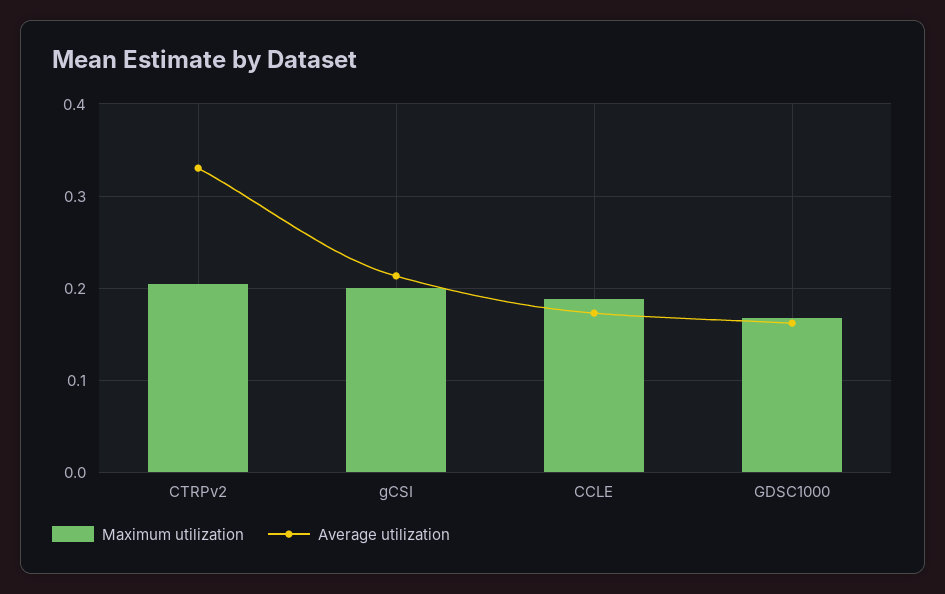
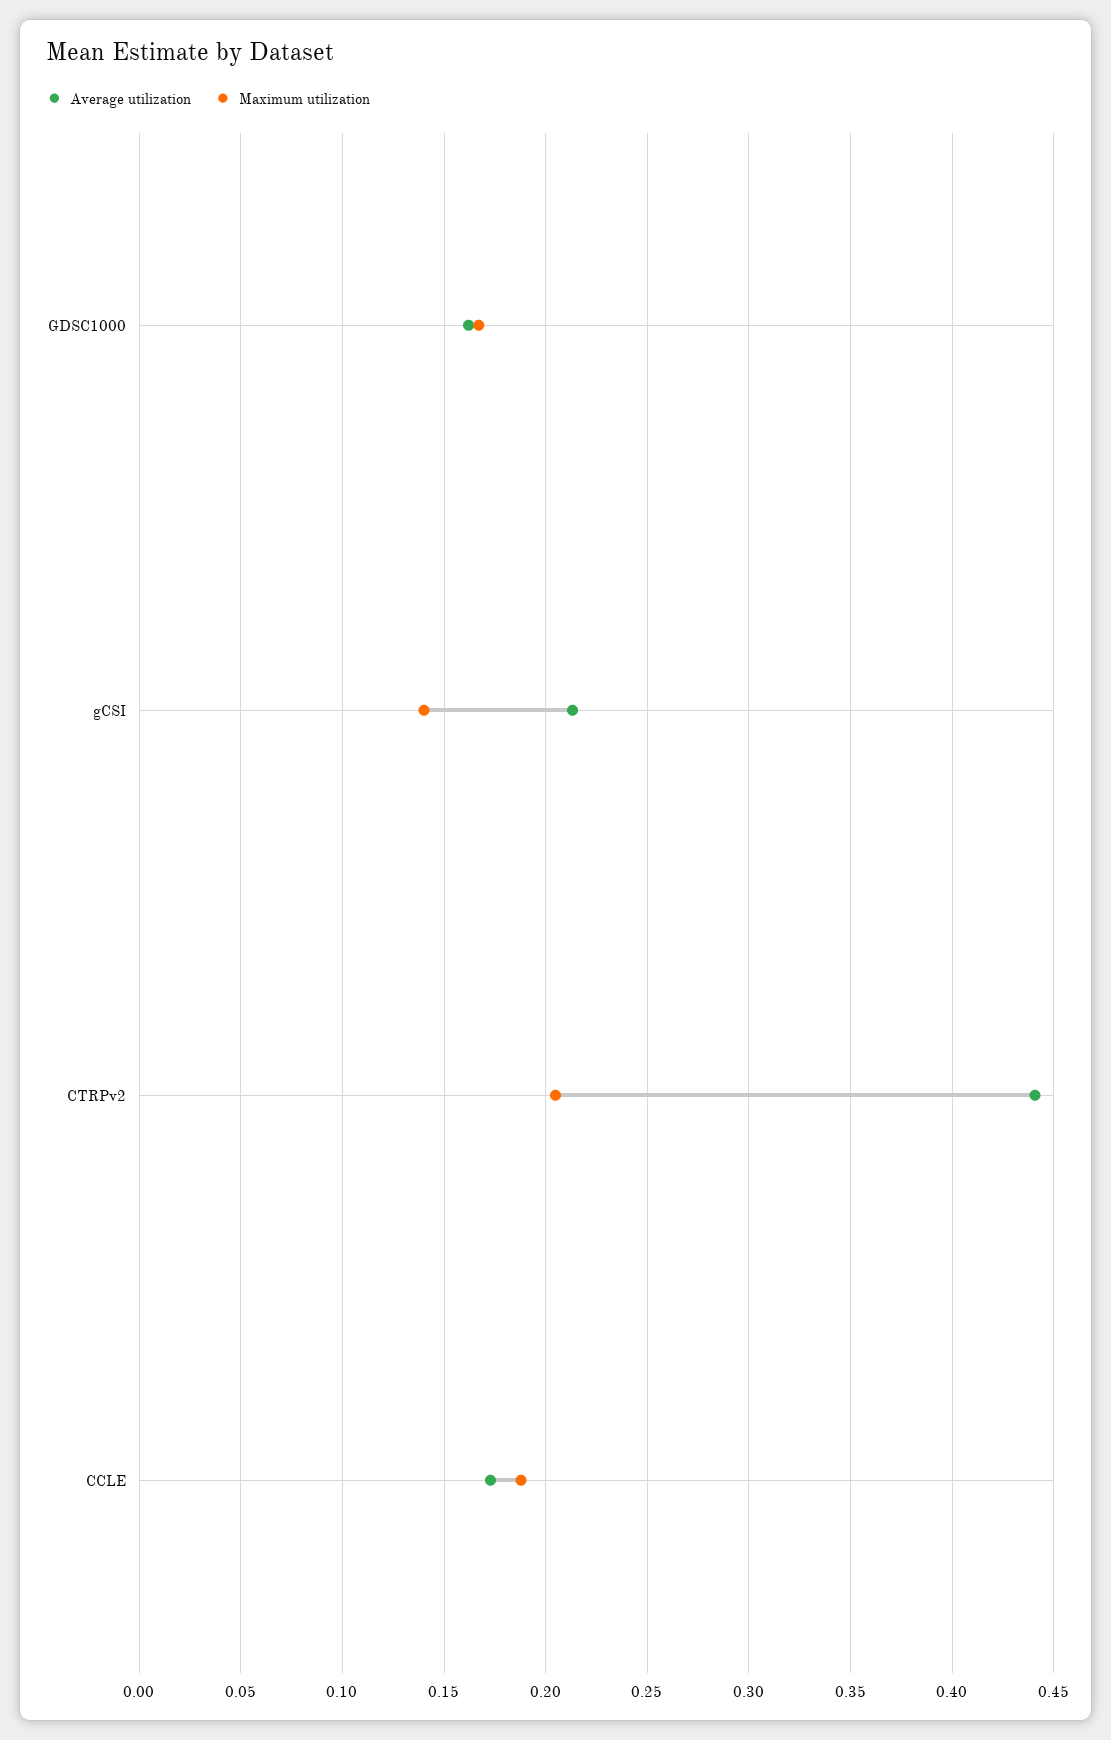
  {
    "Maximum utilization": {
      "CTRPv2": 0.205,
-     "gCSI": 0.2,
+     "gCSI": 0.14,
      "CCLE": 0.19,
      "GDSC1000": 0.165
    },
    "Average utilization": {
-     "CTRPv2": 0.33,
+     "CTRPv2": 0.44,
      "gCSI": 0.215,
      "CCLE": 0.175,
      "GDSC1000": 0.16
    }
  }

